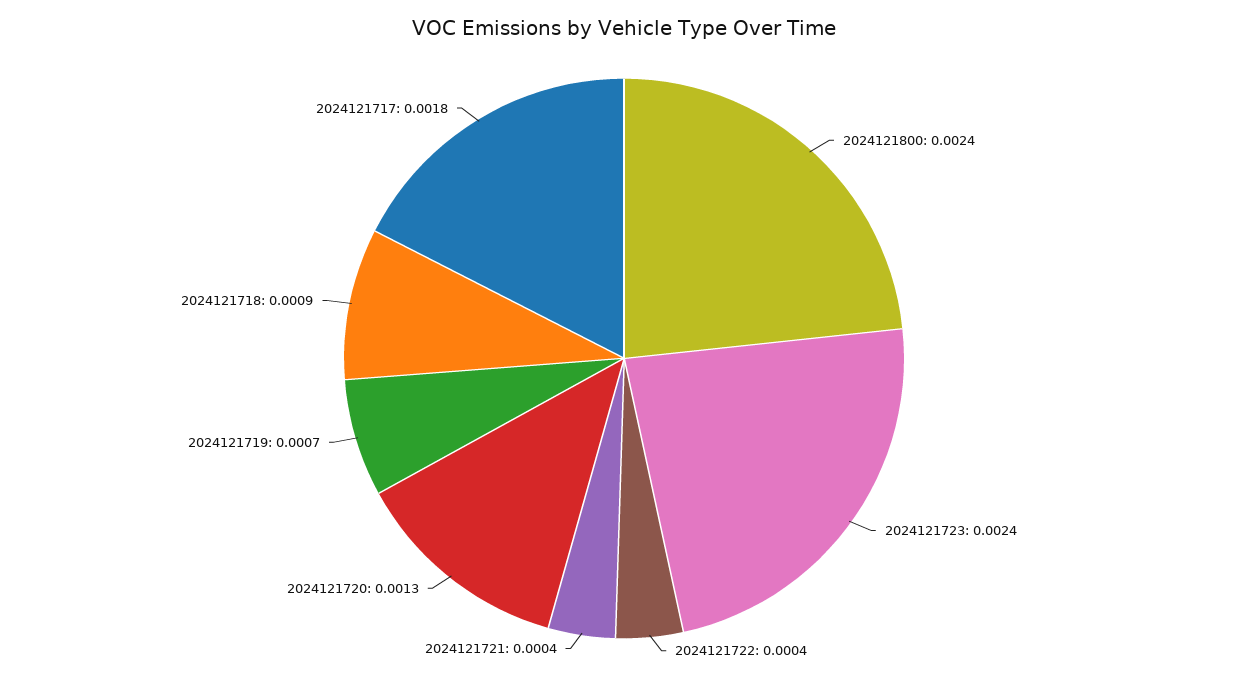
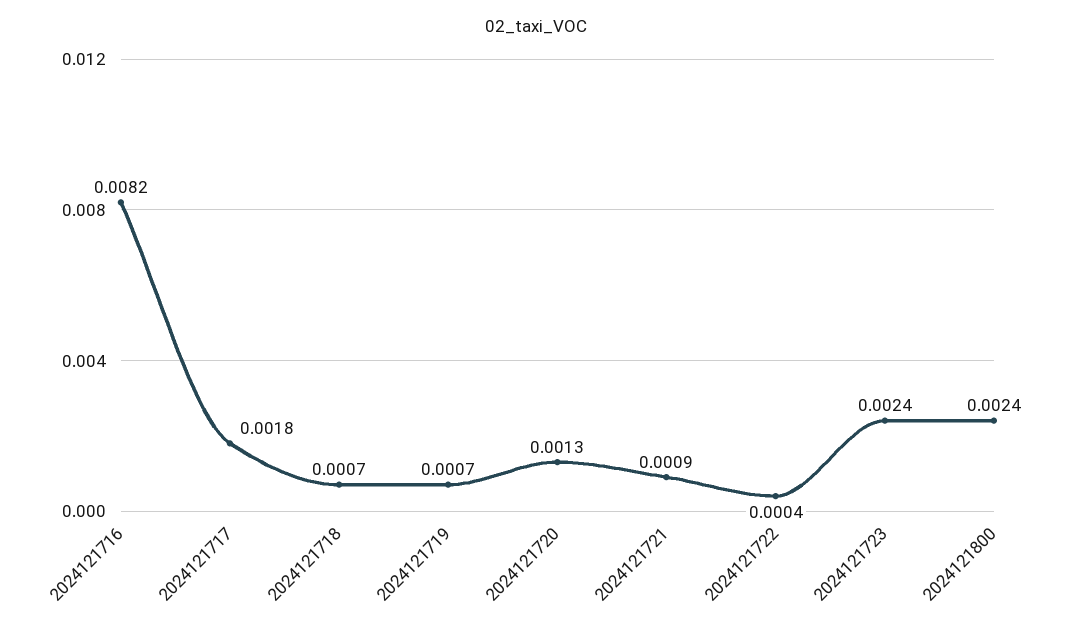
  {
    "2024121800": 0.0024,
    "2024121723": 0.0024,
    "2024121722": 0.0004,
-   "2024121721": 0.0004,
+   "2024121721": 0.0009,
    "2024121720": 0.0013,
    "2024121719": 0.0007,
-   "2024121718": 0.0009,
+   "2024121718": 0.0007,
-   "2024121717": 0.0018
+   "2024121717": 0.0018,
+   "2024121716": 0.0082
  }

